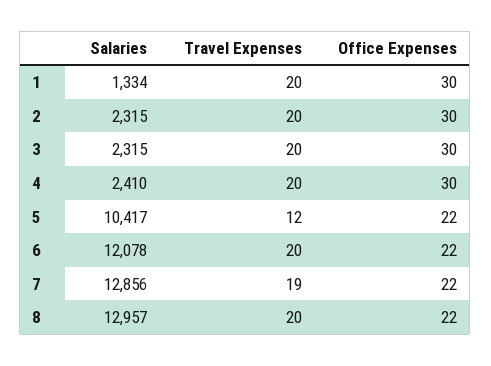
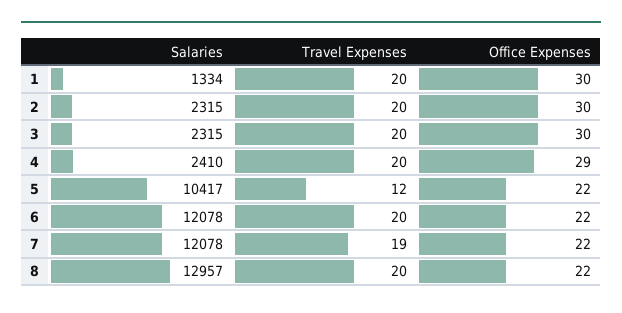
  {
    "Salaries": {
      "1": 1334,
      "2": 2315,
      "3": 2315,
      "4": 2410,
      "5": 10417,
      "6": 12078,
-     "7": 12856,
+     "7": 12078,
      "8": 12957
    },
    "Travel Expenses": {
      "1": 20,
      "2": 20,
      "3": 20,
      "4": 20,
      "5": 12,
      "6": 20,
      "7": 19,
      "8": 20
    },
    "Office Expenses": {
      "1": 30,
      "2": 30,
      "3": 30,
-     "4": 30,
+     "4": 29,
      "5": 22,
      "6": 22,
      "7": 22,
      "8": 22
    }
  }

